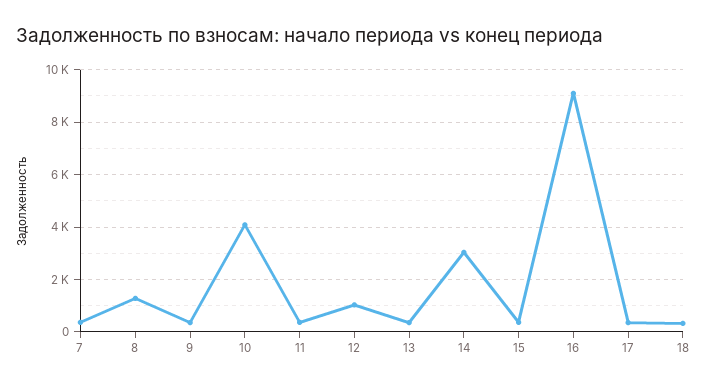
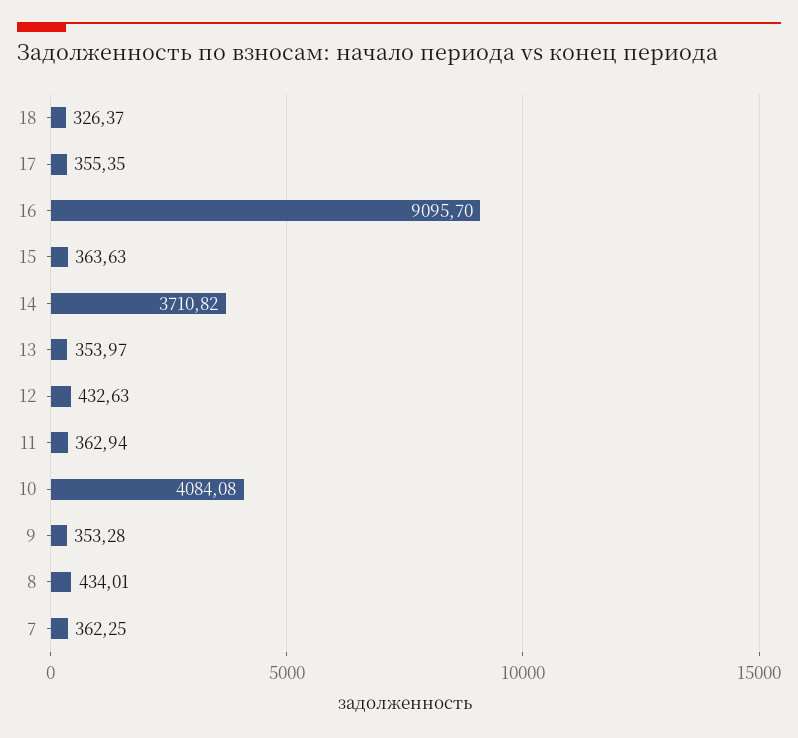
  {
    "7": 362.25,
-   "8": 1250,
+   "8": 434.01,
    "9": 353.28,
    "10": 4084.08,
    "11": 362.94,
-   "12": 1000,
+   "12": 432.63,
    "13": 353.97,
-   "14": 3000,
+   "14": 3710.82,
    "15": 363.63,
    "16": 9095.7,
    "17": 355.35,
    "18": 326.37
  }

